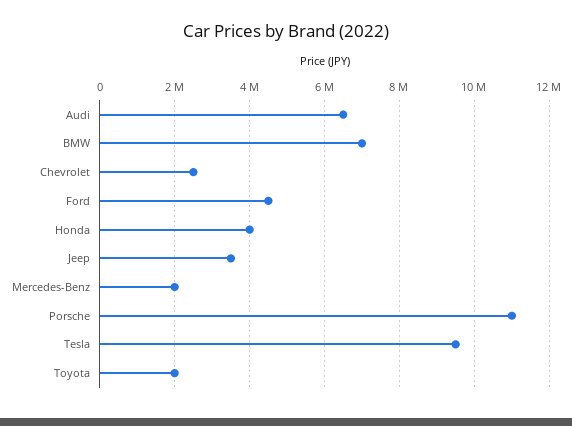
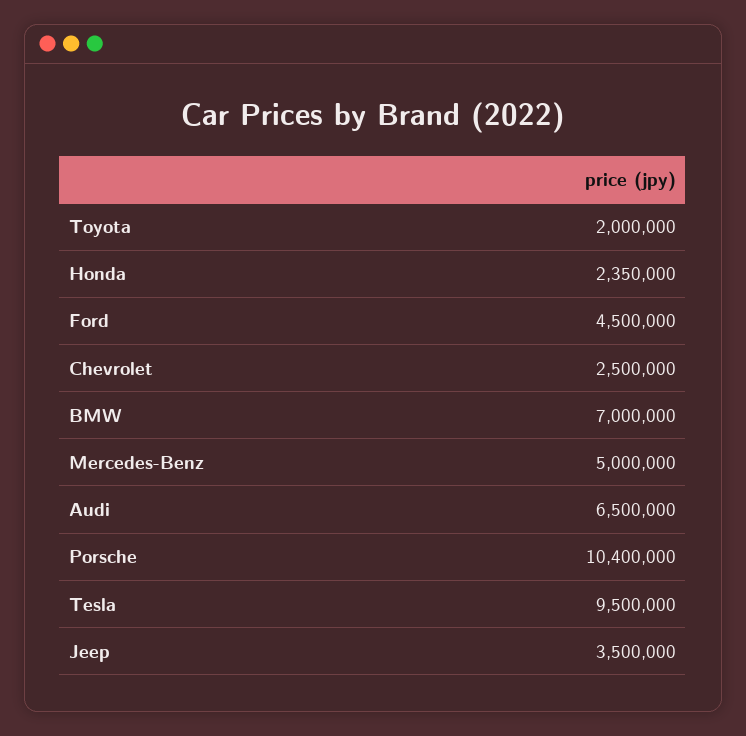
  {
    "Audi": 6500000,
    "BMW": 7000000,
    "Chevrolet": 2500000,
    "Ford": 4500000,
-   "Honda": 4000000,
+   "Honda": 2350000,
    "Jeep": 3500000,
-   "Mercedes-Benz": 2000000,
+   "Mercedes-Benz": 5000000,
-   "Porsche": 11000000,
+   "Porsche": 10400000,
    "Tesla": 9500000,
    "Toyota": 2000000
  }

